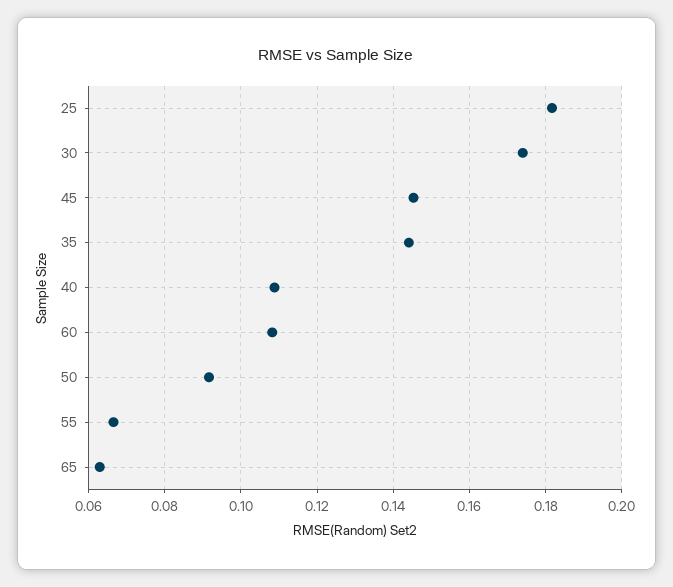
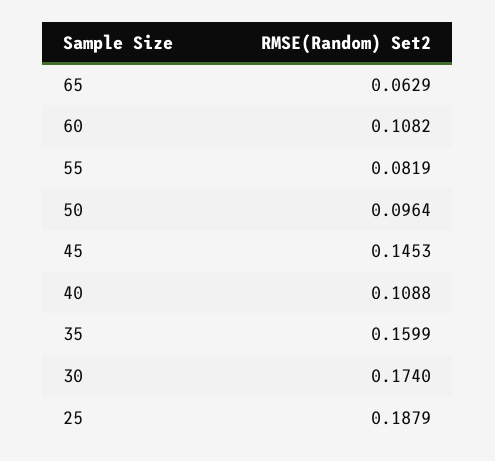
  {
-   "25": 0.182,
+   "25": 0.1879,
    "30": 0.174,
    "45": 0.1453,
-   "35": 0.144,
+   "35": 0.1599,
    "40": 0.1088,
    "60": 0.1082,
-   "50": 0.092,
+   "50": 0.0964,
-   "55": 0.066,
+   "55": 0.0819,
    "65": 0.0629
  }

